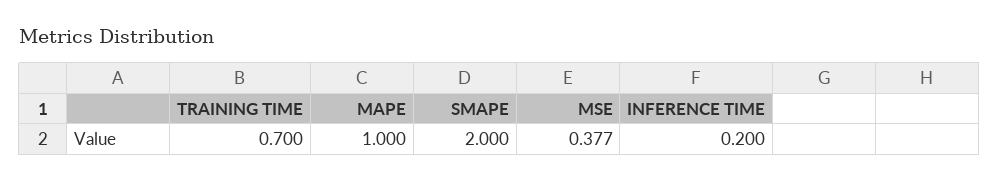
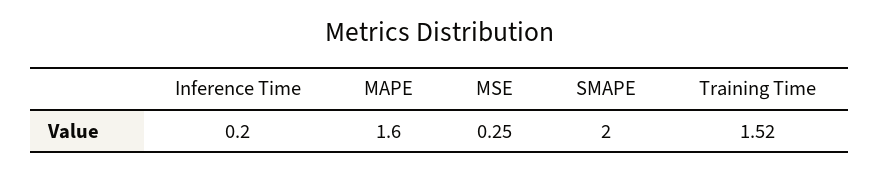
  {
-   "TRAINING TIME": 0.7,
+   "TRAINING TIME": 1.52,
-   "MAPE": 1,
+   "MAPE": 1.6,
    "SMAPE": 2,
-   "MSE": 0.377,
+   "MSE": 0.25,
    "INFERENCE TIME": 0.2
  }

